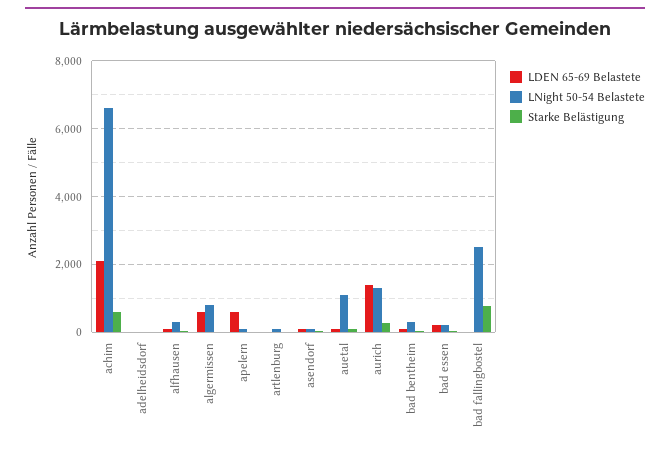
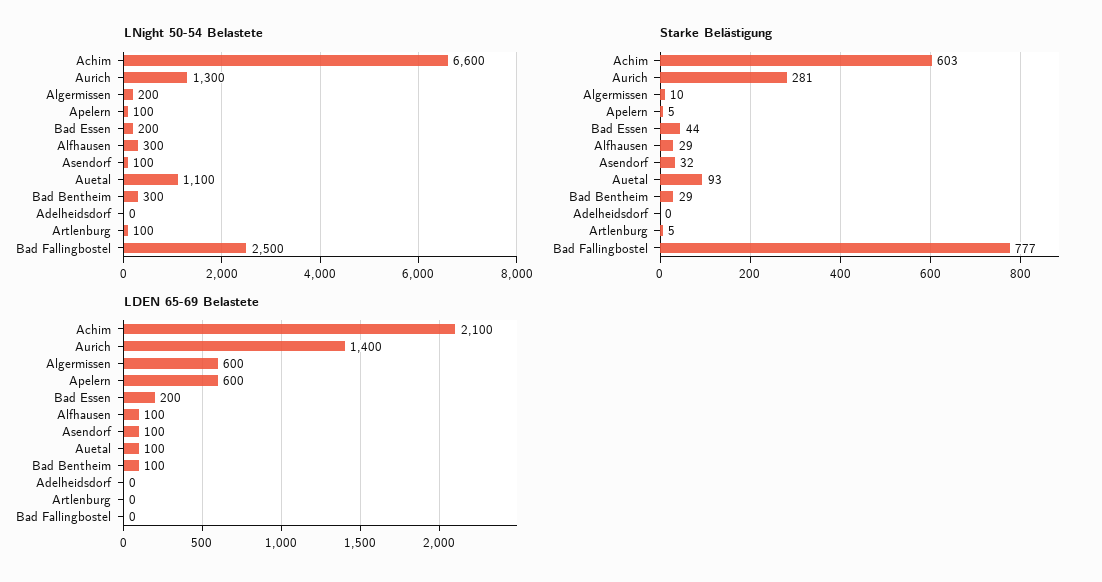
  {
    "LDEN 65-69 Belastete": {
      "achim": 2100,
      "adelheidsdorf": 0,
      "alfhausen": 100,
      "algermissen": 600,
      "apelern": 600,
      "artlenburg": 0,
      "asendorf": 100,
      "auetal": 100,
      "aurich": 1400,
      "bad bentheim": 100,
      "bad essen": 200,
      "bad fallingbostel": 0
    },
    "LNight 50-54 Belastete": {
      "achim": 6600,
      "adelheidsdorf": 0,
      "alfhausen": 300,
-     "algermissen": 800,
+     "algermissen": 200,
      "apelern": 100,
      "artlenburg": 100,
      "asendorf": 100,
      "auetal": 1100,
      "aurich": 1300,
      "bad bentheim": 300,
      "bad essen": 200,
      "bad fallingbostel": 2500
    },
    "Starke Belästigung": {
      "achim": 603,
      "adelheidsdorf": 0,
      "alfhausen": 29,
      "algermissen": 10,
      "apelern": 5,
      "artlenburg": 5,
      "asendorf": 32,
      "auetal": 93,
      "aurich": 281,
      "bad bentheim": 29,
      "bad essen": 44,
      "bad fallingbostel": 777
    }
  }

